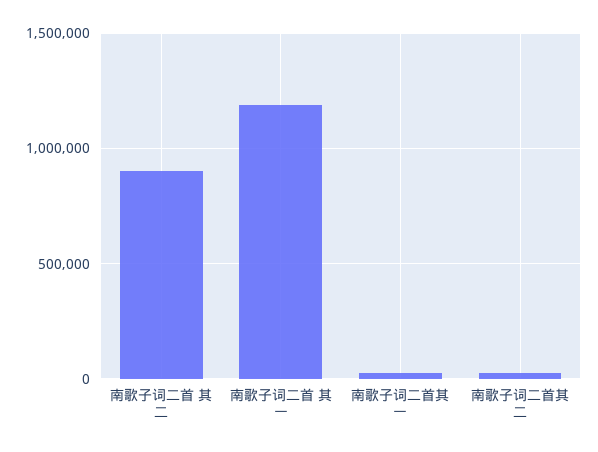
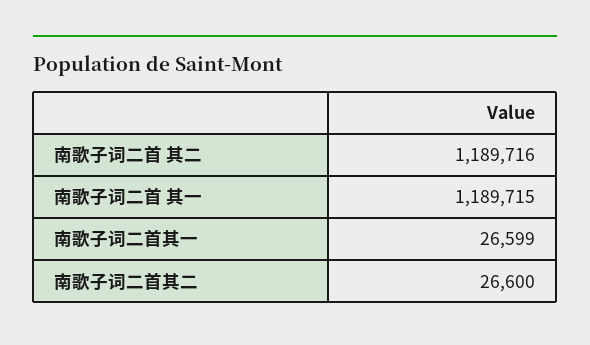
  {
-   "南歌子词二首 其二": 900000,
+   "南歌子词二首 其二": 1189716,
    "南歌子词二首 其一": 1189715,
    "南歌子词二首其一": 26599,
    "南歌子词二首其二": 26600
  }

